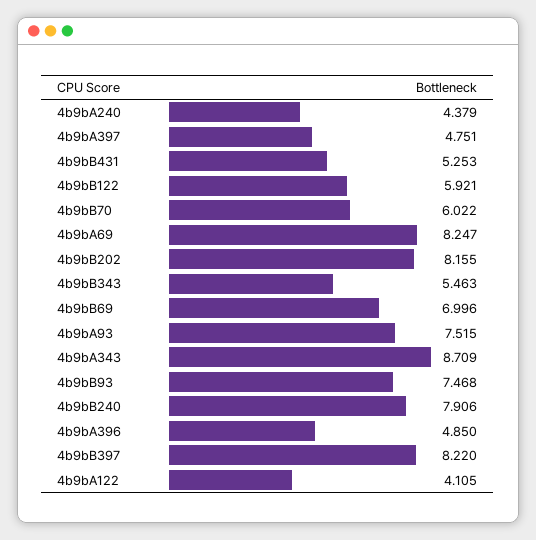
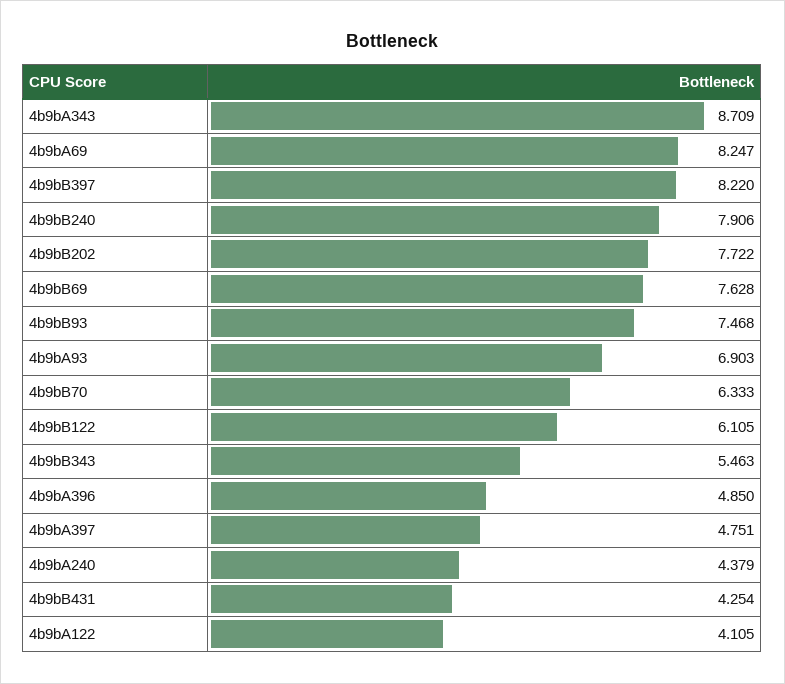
  {
    "4b9bA240": 4.379,
    "4b9bA397": 4.751,
-   "4b9bB431": 5.253,
+   "4b9bB431": 4.254,
-   "4b9bB122": 5.921,
+   "4b9bB122": 6.105,
-   "4b9bB70": 6.022,
+   "4b9bB70": 6.333,
    "4b9bA69": 8.247,
-   "4b9bB202": 8.155,
+   "4b9bB202": 7.722,
    "4b9bB343": 5.463,
-   "4b9bB69": 6.996,
+   "4b9bB69": 7.628,
-   "4b9bA93": 7.515,
+   "4b9bA93": 6.903,
    "4b9bA343": 8.709,
    "4b9bB93": 7.468,
    "4b9bB240": 7.906,
    "4b9bA396": 4.85,
    "4b9bB397": 8.22,
    "4b9bA122": 4.105
  }

